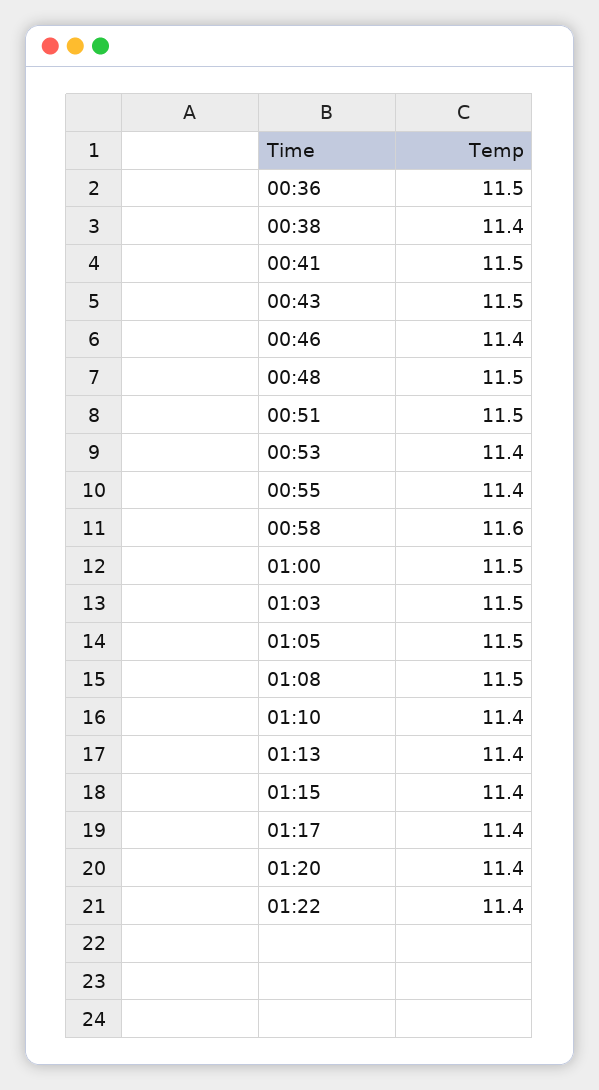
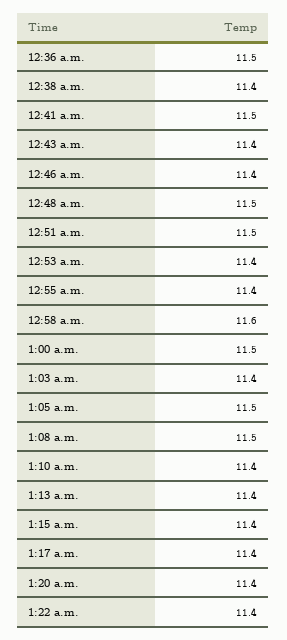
  {
    "00:36": 11.5,
    "00:38": 11.4,
    "00:41": 11.5,
-   "00:43": 11.5,
+   "00:43": 11.4,
    "00:46": 11.4,
    "00:48": 11.5,
    "00:51": 11.5,
    "00:53": 11.4,
    "00:55": 11.4,
    "00:58": 11.6,
    "01:00": 11.5,
-   "01:03": 11.5,
+   "01:03": 11.4,
    "01:05": 11.5,
    "01:08": 11.5,
    "01:10": 11.4,
    "01:13": 11.4,
    "01:15": 11.4,
    "01:17": 11.4,
    "01:20": 11.4,
    "01:22": 11.4
  }

